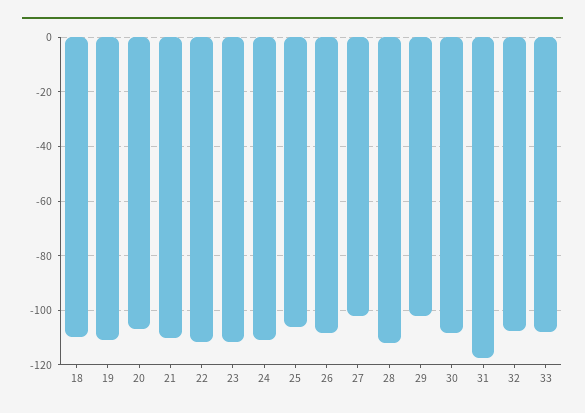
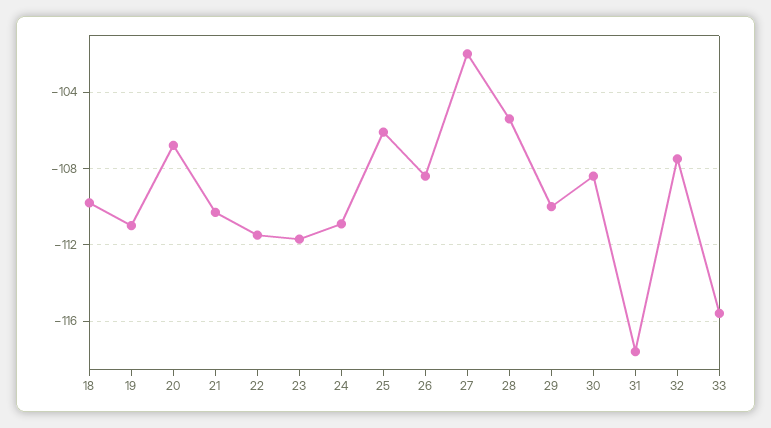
  {
    "18": -110,
    "19": -111,
    "20": -107,
    "21": -110.5,
    "22": -111.5,
    "23": -111.5,
    "24": -111,
    "25": -106,
    "26": -108.5,
    "27": -102,
-   "28": -112.5,
+   "28": -105.5,
-   "29": -102.5,
+   "29": -110,
    "30": -108.5,
    "31": -117.5,
    "32": -107.5,
-   "33": -107.5
+   "33": -115.5
  }

